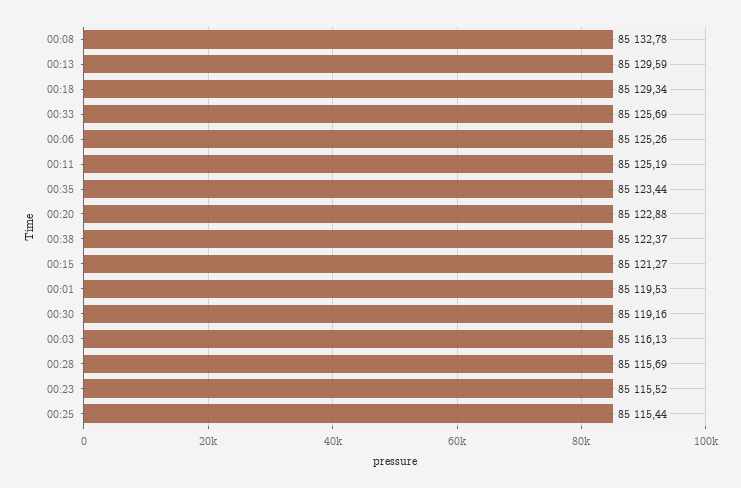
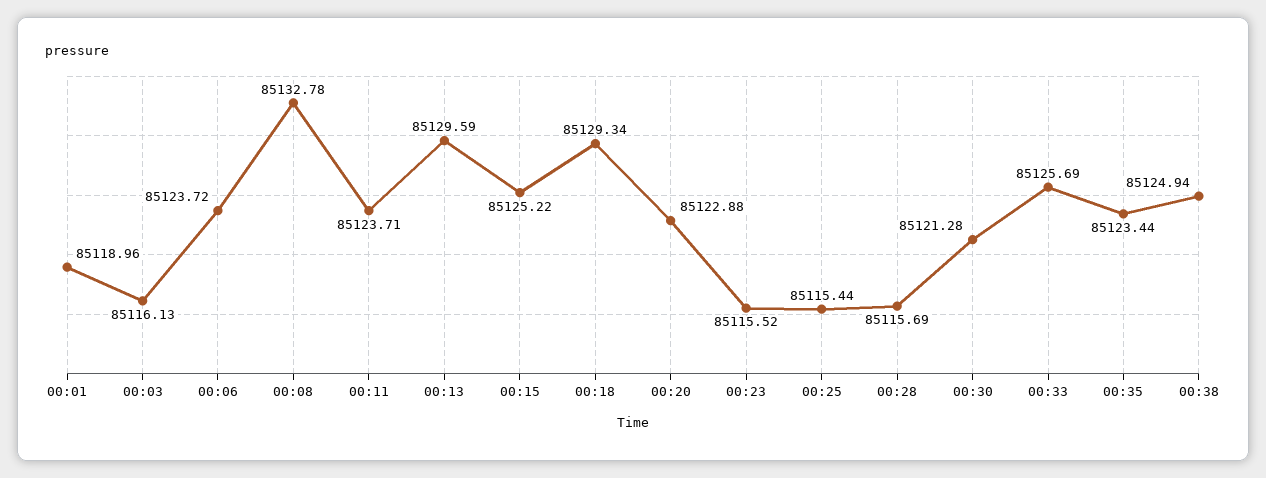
  {
    "00:08": 85132.78,
    "00:13": 85129.59,
    "00:18": 85129.34,
    "00:33": 85125.69,
-   "00:06": 85125.26,
+   "00:06": 85123.72,
-   "00:11": 85125.19,
+   "00:11": 85123.71,
    "00:35": 85123.44,
    "00:20": 85122.88,
-   "00:38": 85122.37,
+   "00:38": 85124.94,
-   "00:15": 85121.27,
+   "00:15": 85125.22,
-   "00:01": 85119.53,
+   "00:01": 85118.96,
-   "00:30": 85119.16,
+   "00:30": 85121.28,
    "00:03": 85116.13,
    "00:28": 85115.69,
    "00:23": 85115.52,
    "00:25": 85115.44
  }

